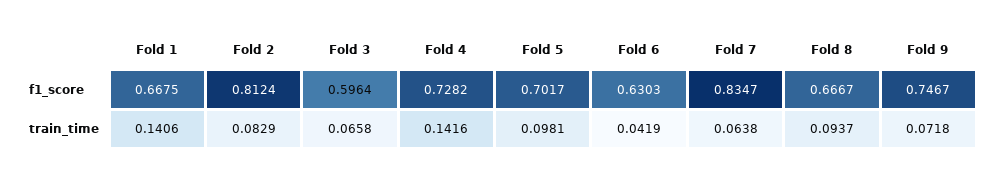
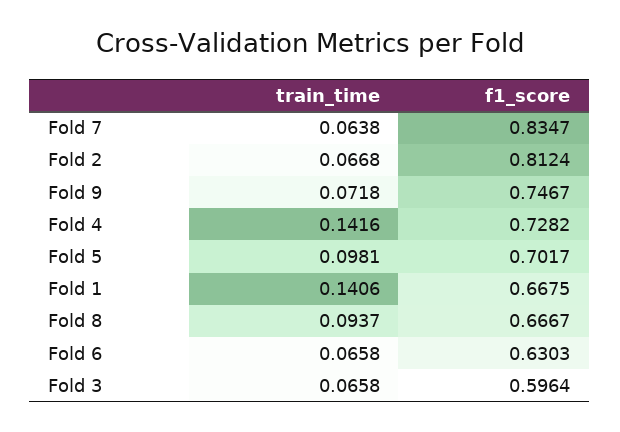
  {
    "Fold 1": {
      "f1_score": 0.6675,
      "train_time": 0.1406
    },
    "Fold 2": {
      "f1_score": 0.8124,
-     "train_time": 0.0829
+     "train_time": 0.0668
    },
    "Fold 3": {
      "f1_score": 0.5964,
      "train_time": 0.0658
    },
    "Fold 4": {
      "f1_score": 0.7282,
      "train_time": 0.1416
    },
    "Fold 5": {
      "f1_score": 0.7017,
      "train_time": 0.0981
    },
    "Fold 6": {
      "f1_score": 0.6303,
-     "train_time": 0.0419
+     "train_time": 0.0658
    },
    "Fold 7": {
      "f1_score": 0.8347,
      "train_time": 0.0638
    },
    "Fold 8": {
      "f1_score": 0.6667,
      "train_time": 0.0937
    },
    "Fold 9": {
      "f1_score": 0.7467,
      "train_time": 0.0718
    }
  }

